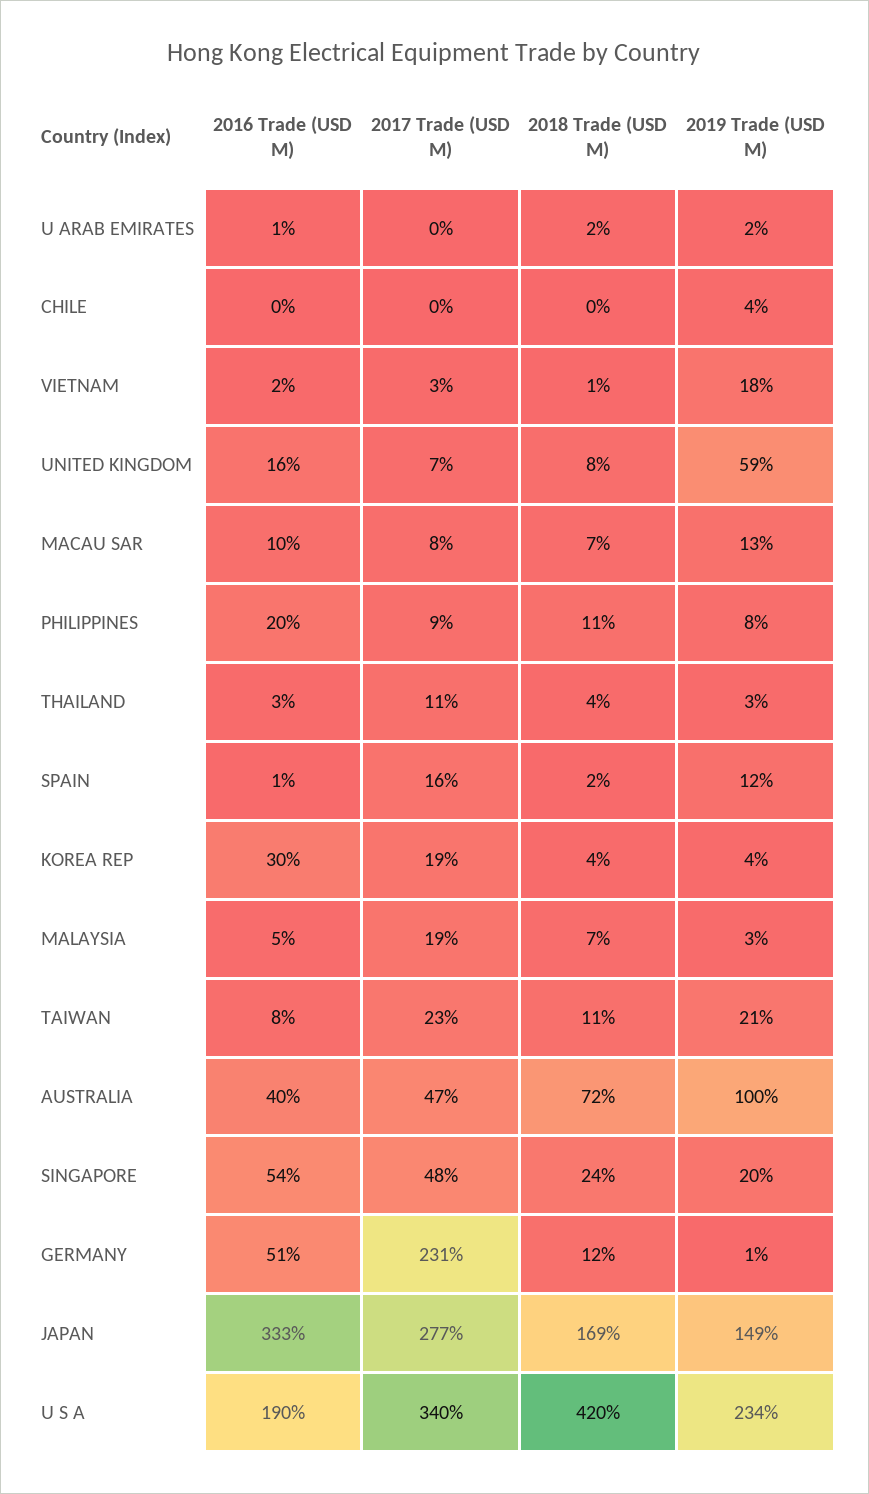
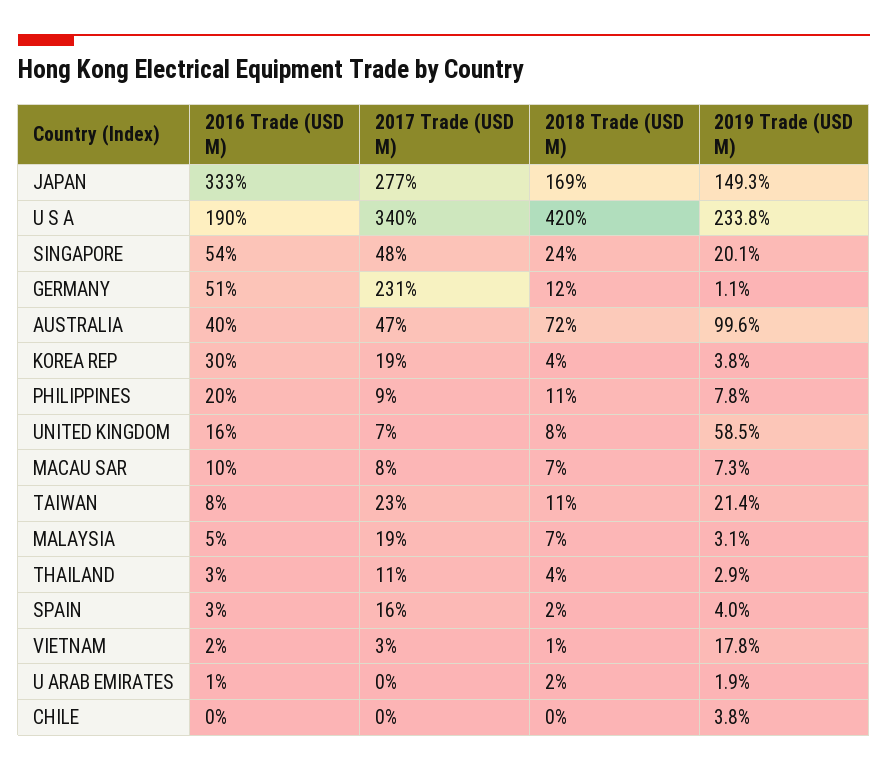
  {
    "2016 Trade (USD M)": {
      "U ARAB EMIRATES": 1,
      "CHILE": 0,
      "VIETNAM": 2,
      "UNITED KINGDOM": 16,
      "MACAU SAR": 10,
      "PHILIPPINES": 20,
      "THAILAND": 3,
-     "SPAIN": 1,
+     "SPAIN": 3,
      "KOREA REP": 30,
      "MALAYSIA": 5,
      "TAIWAN": 8,
      "AUSTRALIA": 40,
      "SINGAPORE": 54,
      "GERMANY": 51,
      "JAPAN": 333,
      "U S A": 190
    },
    "2017 Trade (USD M)": {
      "U ARAB EMIRATES": 0,
      "CHILE": 0,
      "VIETNAM": 3,
      "UNITED KINGDOM": 7,
      "MACAU SAR": 8,
      "PHILIPPINES": 9,
      "THAILAND": 11,
      "SPAIN": 16,
      "KOREA REP": 19,
      "MALAYSIA": 19,
      "TAIWAN": 23,
      "AUSTRALIA": 47,
      "SINGAPORE": 48,
      "GERMANY": 231,
      "JAPAN": 277,
      "U S A": 340
    },
    "2018 Trade (USD M)": {
      "U ARAB EMIRATES": 2,
      "CHILE": 0,
      "VIETNAM": 1,
      "UNITED KINGDOM": 8,
      "MACAU SAR": 7,
      "PHILIPPINES": 11,
      "THAILAND": 4,
      "SPAIN": 2,
      "KOREA REP": 4,
      "MALAYSIA": 7,
      "TAIWAN": 11,
      "AUSTRALIA": 72,
      "SINGAPORE": 24,
      "GERMANY": 12,
      "JAPAN": 169,
      "U S A": 420
    },
    "2019 Trade (USD M)": {
      "U ARAB EMIRATES": 1.9,
      "CHILE": 3.8,
      "VIETNAM": 17.8,
      "UNITED KINGDOM": 58.5,
-     "MACAU SAR": 13,
+     "MACAU SAR": 7.3,
      "PHILIPPINES": 7.8,
      "THAILAND": 2.9,
-     "SPAIN": 12,
+     "SPAIN": 4,
      "KOREA REP": 3.8,
      "MALAYSIA": 3.1,
      "TAIWAN": 21.4,
      "AUSTRALIA": 99.6,
      "SINGAPORE": 20.1,
      "GERMANY": 1.1,
      "JAPAN": 149.3,
      "U S A": 233.8
    }
  }

